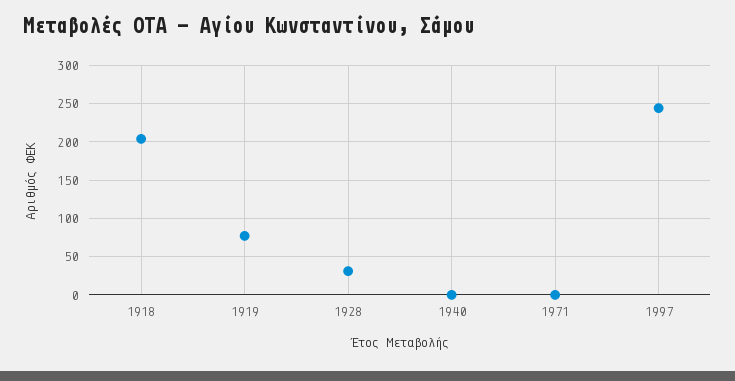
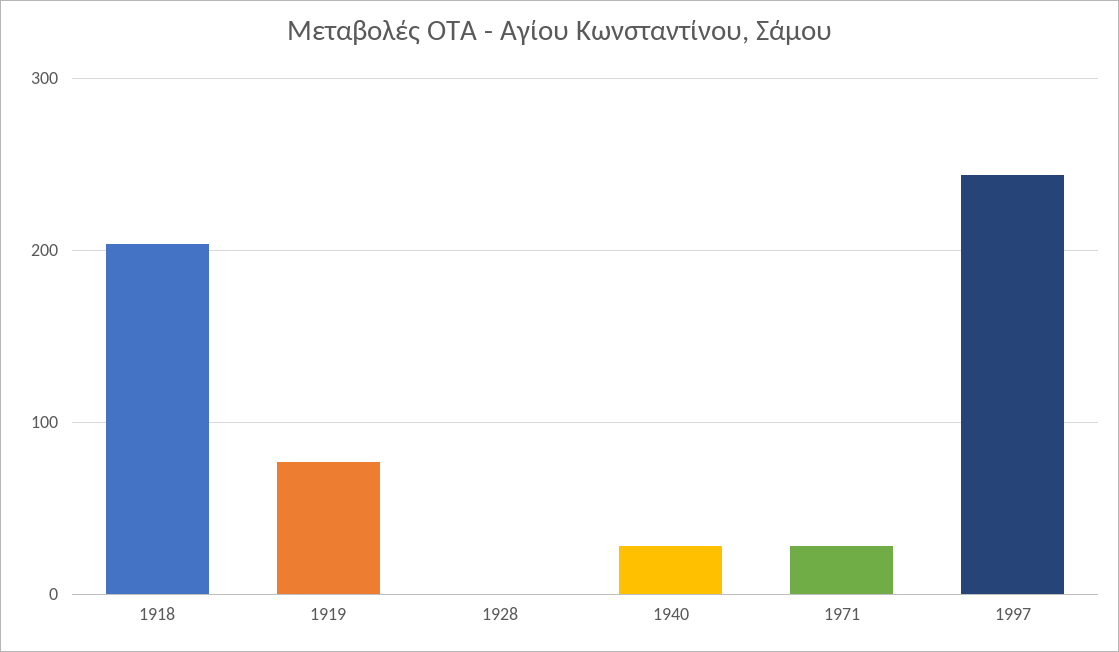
  {
    "1918": 200,
    "1919": 80,
-   "1928": 30,
+   "1928": 0,
-   "1940": 0,
+   "1940": 30,
-   "1971": 0,
+   "1971": 30,
    "1997": 240
  }

